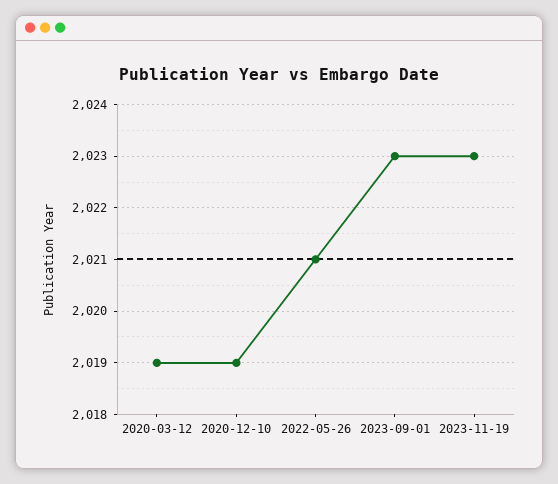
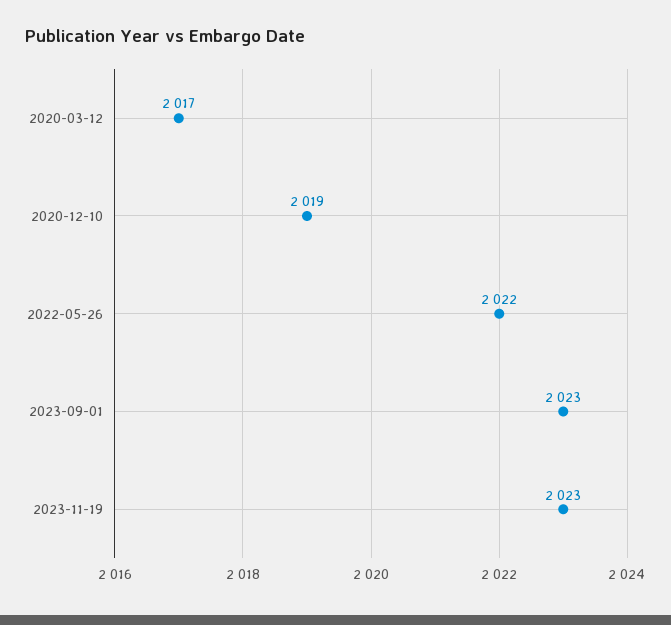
  {
-   "2020-03-12": 2019,
+   "2020-03-12": 2017,
    "2020-12-10": 2019,
-   "2022-05-26": 2021,
+   "2022-05-26": 2022,
    "2023-09-01": 2023,
    "2023-11-19": 2023
  }

